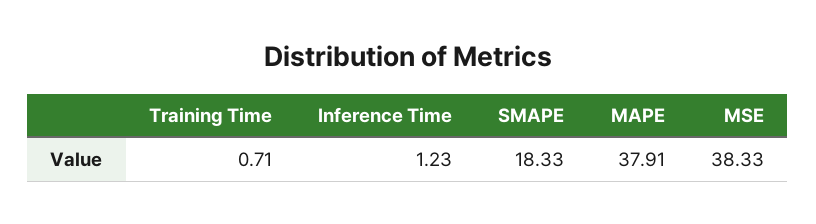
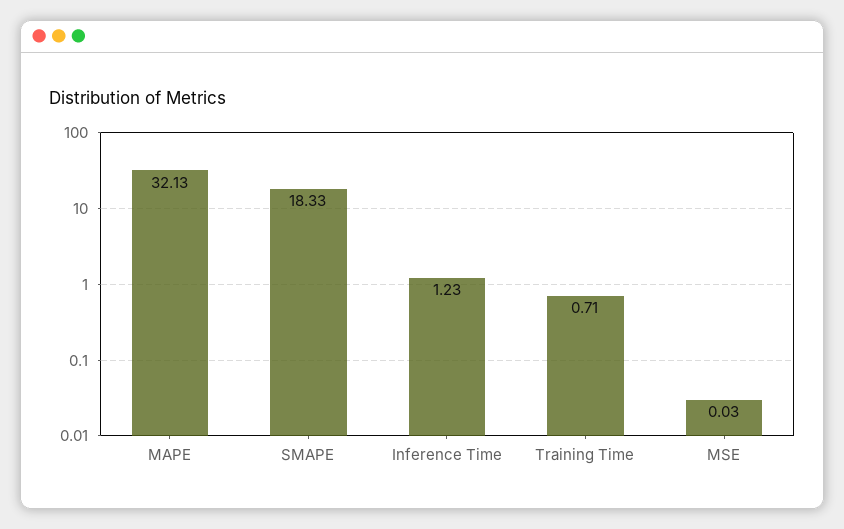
  {
    "Training Time": 0.71,
    "Inference Time": 1.23,
    "SMAPE": 18.33,
-   "MAPE": 37.91,
+   "MAPE": 32.13,
-   "MSE": 38.33
+   "MSE": 0.03
  }

